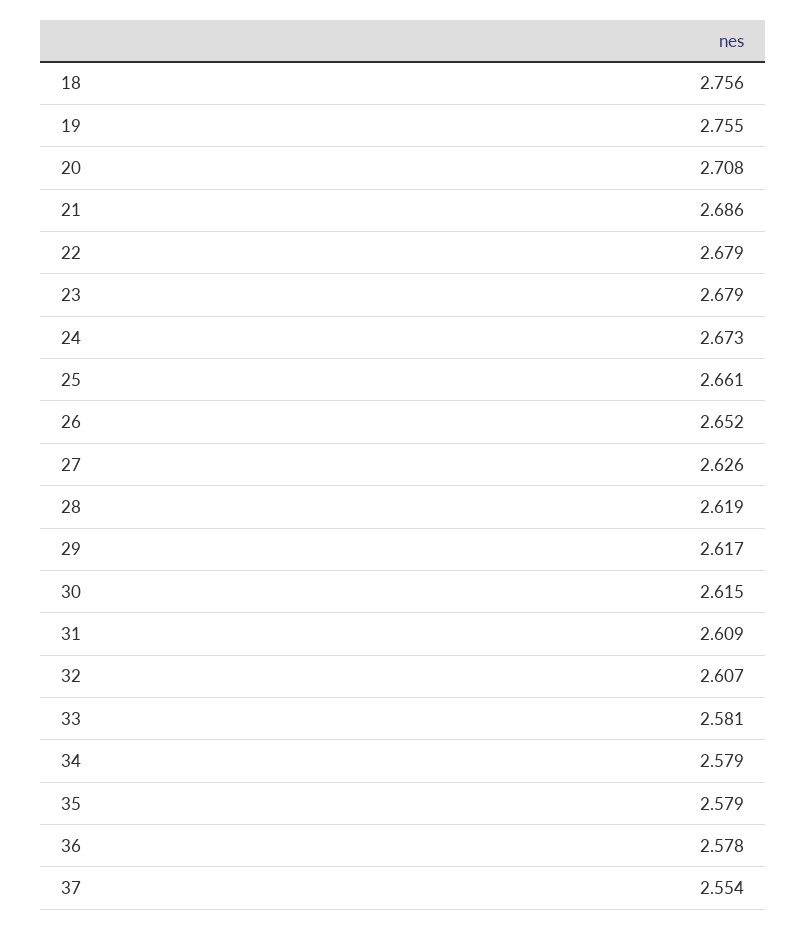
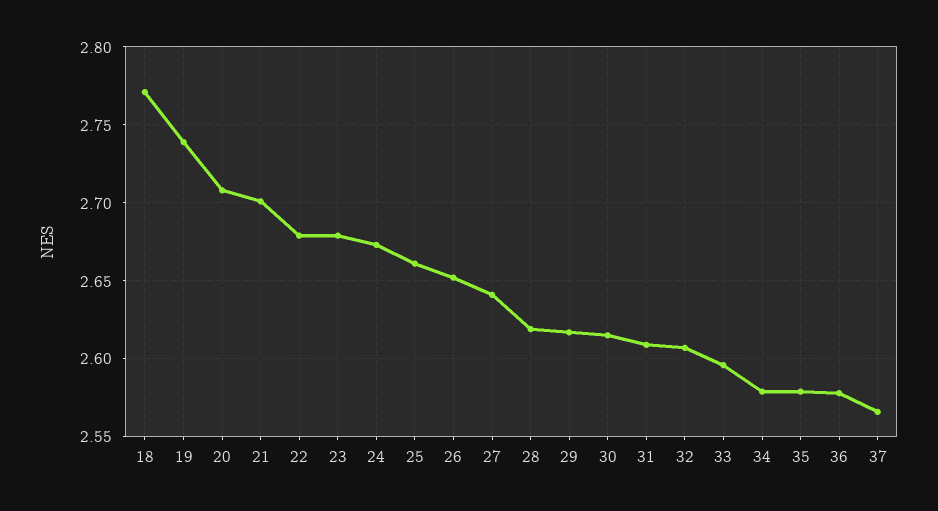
  {
-   "18": 2.756,
+   "18": 2.77,
-   "19": 2.755,
+   "19": 2.74,
    "20": 2.708,
-   "21": 2.686,
+   "21": 2.7,
    "22": 2.679,
    "23": 2.679,
    "24": 2.673,
    "25": 2.661,
    "26": 2.652,
-   "27": 2.626,
+   "27": 2.64,
    "28": 2.619,
    "29": 2.617,
    "30": 2.615,
    "31": 2.609,
    "32": 2.607,
-   "33": 2.581,
+   "33": 2.595,
    "34": 2.579,
    "35": 2.579,
    "36": 2.578,
-   "37": 2.554
+   "37": 2.565
  }

